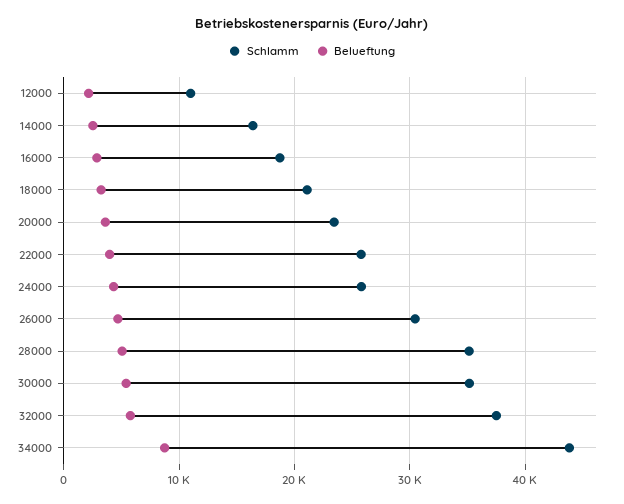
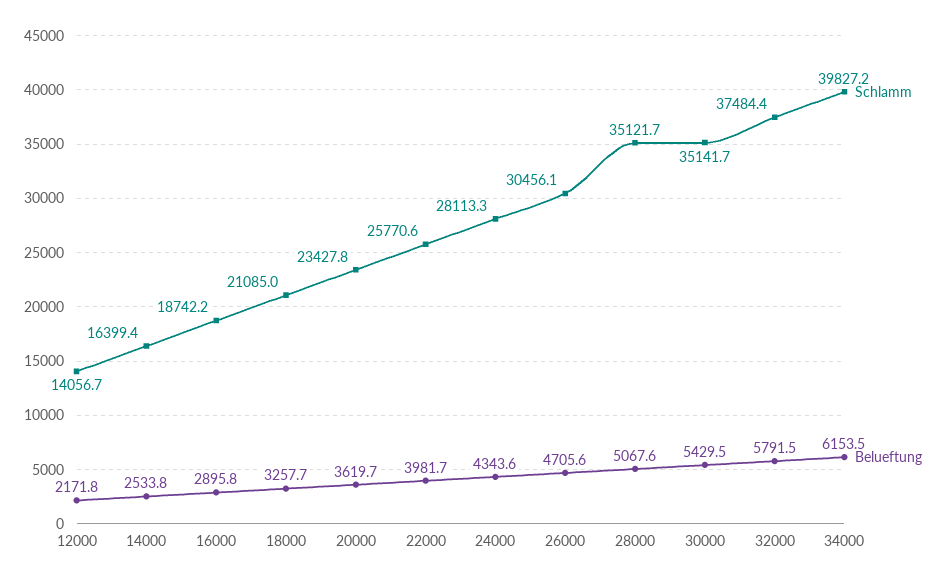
  {
    "Schlamm": {
-     "12000": 11000,
+     "12000": 14056.7,
      "14000": 16399.4,
      "16000": 18742.2,
      "18000": 21085,
      "20000": 23427.8,
      "22000": 25770.6,
-     "24000": 26000,
+     "24000": 28113.3,
      "26000": 30456.1,
      "28000": 35121.7,
      "30000": 35141.7,
      "32000": 37484.4,
-     "34000": 44000
+     "34000": 39827.2
    },
    "Belueftung": {
      "12000": 2171.8,
      "14000": 2533.8,
      "16000": 2895.8,
      "18000": 3257.7,
      "20000": 3619.7,
      "22000": 3981.7,
      "24000": 4343.6,
      "26000": 4705.6,
      "28000": 5067.6,
      "30000": 5429.5,
      "32000": 5791.5,
-     "34000": 9000
+     "34000": 6153.5
    }
  }

